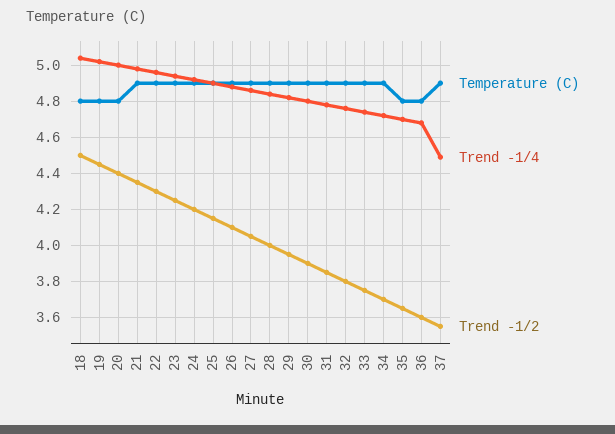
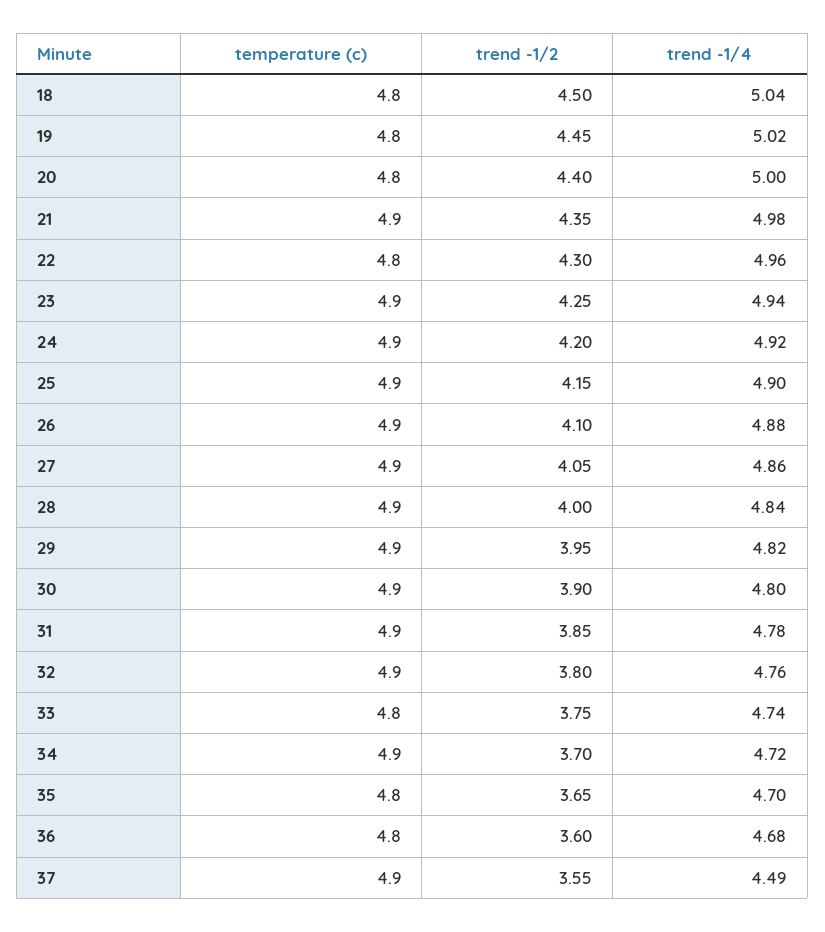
  {
    "Temperature (C)": {
      "18": 4.8,
      "19": 4.8,
      "20": 4.8,
      "21": 4.9,
-     "22": 4.9,
+     "22": 4.8,
      "23": 4.9,
      "24": 4.9,
      "25": 4.9,
      "26": 4.9,
      "27": 4.9,
      "28": 4.9,
      "29": 4.9,
      "30": 4.9,
      "31": 4.9,
      "32": 4.9,
-     "33": 4.9,
+     "33": 4.8,
      "34": 4.9,
      "35": 4.8,
      "36": 4.8,
      "37": 4.9
    },
    "Trend -1/4": {
      "18": 5.04,
      "19": 5.02,
      "20": 5,
      "21": 4.98,
      "22": 4.96,
      "23": 4.94,
      "24": 4.92,
      "25": 4.9,
      "26": 4.88,
      "27": 4.86,
      "28": 4.84,
      "29": 4.82,
      "30": 4.8,
      "31": 4.78,
      "32": 4.76,
      "33": 4.74,
      "34": 4.72,
      "35": 4.7,
      "36": 4.68,
      "37": 4.49
    },
    "Trend -1/2": {
      "18": 4.5,
      "19": 4.45,
      "20": 4.4,
      "21": 4.35,
      "22": 4.3,
      "23": 4.25,
      "24": 4.2,
      "25": 4.15,
      "26": 4.1,
      "27": 4.05,
      "28": 4,
      "29": 3.95,
      "30": 3.9,
      "31": 3.85,
      "32": 3.8,
      "33": 3.75,
      "34": 3.7,
      "35": 3.65,
      "36": 3.6,
      "37": 3.55
    }
  }

